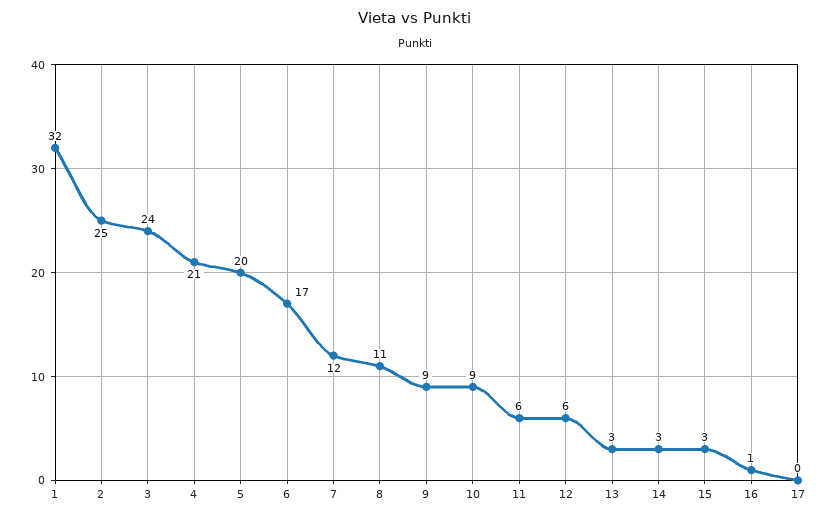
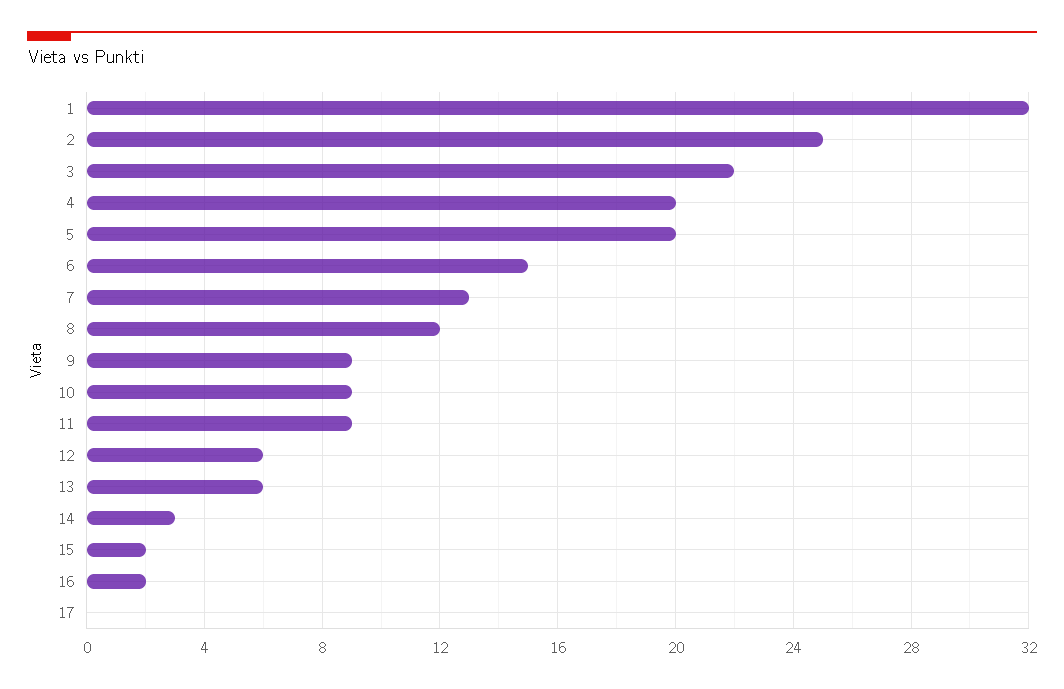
  {
    "1": 32,
    "2": 25,
-   "3": 24,
+   "3": 22,
-   "4": 21,
+   "4": 20,
    "5": 20,
-   "6": 17,
+   "6": 15,
-   "7": 12,
+   "7": 13,
-   "8": 11,
+   "8": 12,
    "9": 9,
    "10": 9,
-   "11": 6,
+   "11": 9,
    "12": 6,
-   "13": 3,
+   "13": 6,
    "14": 3,
-   "15": 3,
+   "15": 2,
-   "16": 1,
+   "16": 2,
    "17": 0
  }

